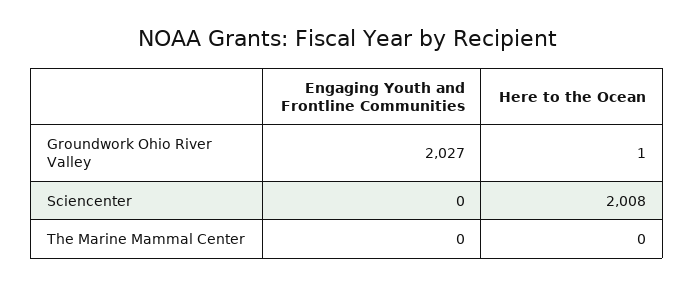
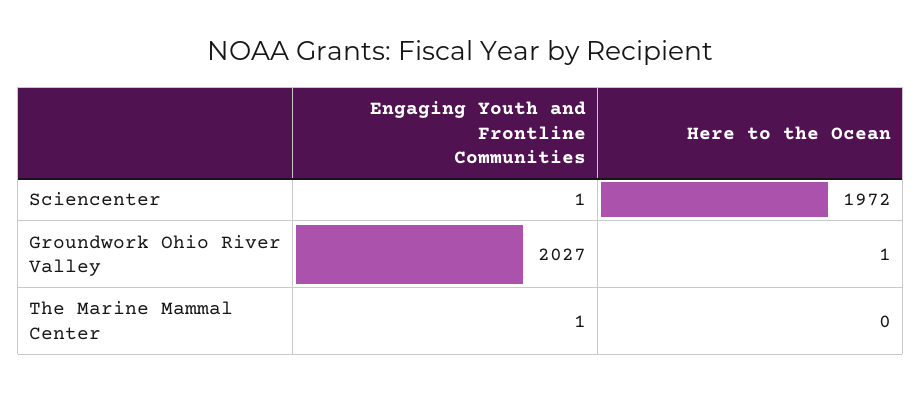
  {
    "Engaging Youth and Frontline Communities": {
      "Groundwork Ohio River Valley": 2027,
-     "Sciencenter": 0,
+     "Sciencenter": 1,
-     "The Marine Mammal Center": 0
+     "The Marine Mammal Center": 1
    },
    "Here to the Ocean": {
      "Groundwork Ohio River Valley": 1,
-     "Sciencenter": 2008,
+     "Sciencenter": 1972,
      "The Marine Mammal Center": 0
    }
  }

